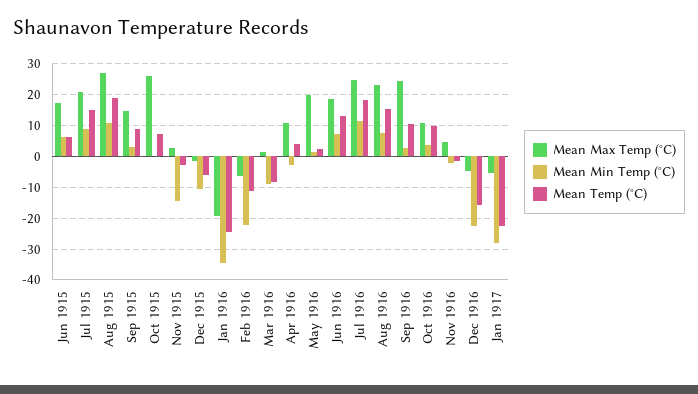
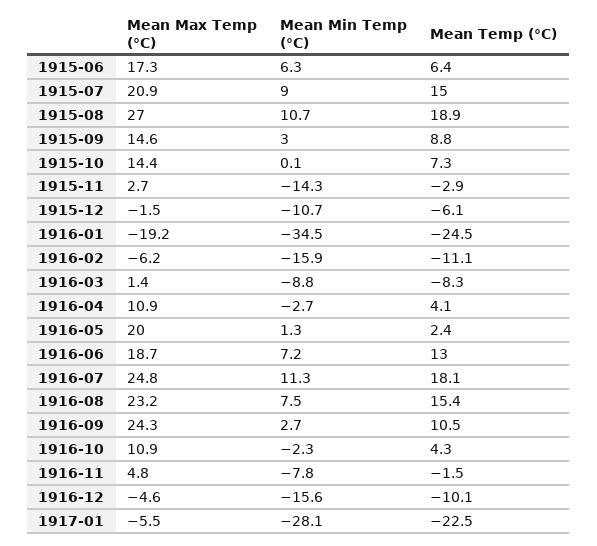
  {
    "Mean Max Temp (°C)": {
      "Jun 1915": 17.3,
      "Jul 1915": 20.9,
      "Aug 1915": 27,
      "Sep 1915": 14.6,
-     "Oct 1915": 26,
+     "Oct 1915": 14.4,
      "Nov 1915": 2.7,
      "Dec 1915": -1.5,
      "Jan 1916": -19.2,
      "Feb 1916": -6.2,
      "Mar 1916": 1.4,
      "Apr 1916": 10.9,
      "May 1916": 20,
      "Jun 1916": 18.7,
      "Jul 1916": 24.8,
      "Aug 1916": 23.2,
      "Sep 1916": 24.3,
      "Oct 1916": 10.9,
      "Nov 1916": 4.8,
      "Dec 1916": -4.6,
      "Jan 1917": -5.5
    },
    "Mean Min Temp (°C)": {
      "Jun 1915": 6.3,
      "Jul 1915": 9,
      "Aug 1915": 10.7,
      "Sep 1915": 3,
      "Oct 1915": 0.1,
      "Nov 1915": -14.3,
      "Dec 1915": -10.7,
      "Jan 1916": -34.5,
-     "Feb 1916": -22,
+     "Feb 1916": -15.9,
      "Mar 1916": -8.8,
      "Apr 1916": -2.7,
      "May 1916": 1.3,
      "Jun 1916": 7.2,
      "Jul 1916": 11.3,
      "Aug 1916": 7.5,
      "Sep 1916": 2.7,
-     "Oct 1916": 4,
+     "Oct 1916": -2.3,
-     "Nov 1916": -2,
+     "Nov 1916": -7.8,
-     "Dec 1916": -22,
+     "Dec 1916": -15.6,
      "Jan 1917": -28.1
    },
    "Mean Temp (°C)": {
      "Jun 1915": 6.4,
      "Jul 1915": 15,
      "Aug 1915": 18.9,
      "Sep 1915": 8.8,
      "Oct 1915": 7.3,
      "Nov 1915": -2.9,
      "Dec 1915": -6.1,
      "Jan 1916": -24.5,
      "Feb 1916": -11.1,
      "Mar 1916": -8.3,
      "Apr 1916": 4.1,
      "May 1916": 2.4,
      "Jun 1916": 13,
      "Jul 1916": 18.1,
      "Aug 1916": 15.4,
      "Sep 1916": 10.5,
-     "Oct 1916": 10,
+     "Oct 1916": 4.3,
      "Nov 1916": -1.5,
-     "Dec 1916": -16,
+     "Dec 1916": -10.1,
      "Jan 1917": -22.5
    }
  }

